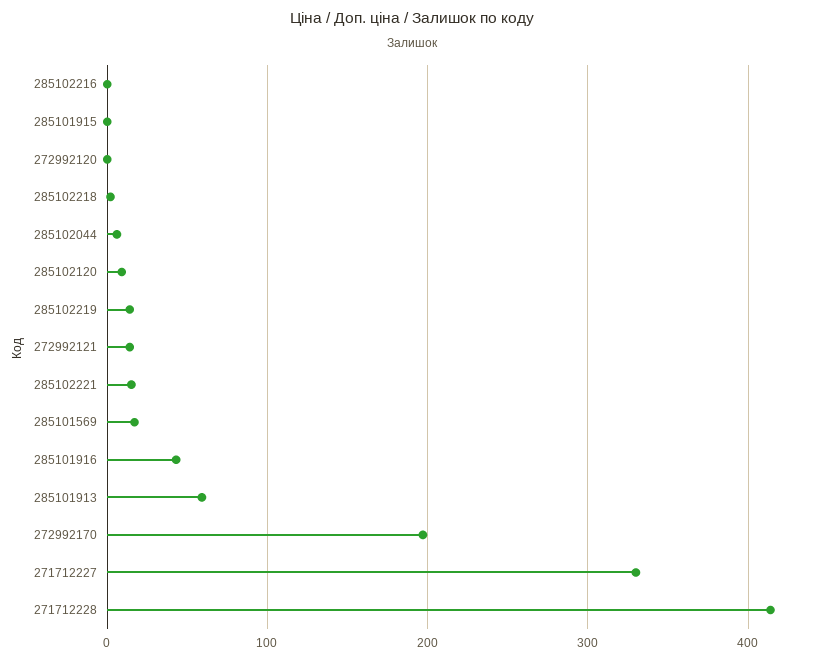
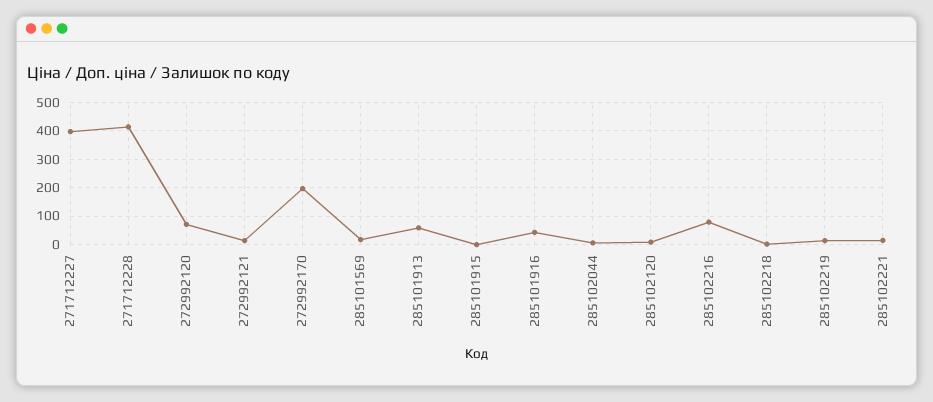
  {
-   "285102216": 0,
+   "285102216": 75,
    "285101915": 0,
-   "272992120": 0,
+   "272992120": 75,
    "285102218": 0,
    "285102044": 10,
    "285102120": 10,
    "285102219": 10,
    "272992121": 10,
    "285102221": 20,
    "285101569": 20,
    "285101916": 40,
    "285101913": 60,
    "272992170": 200,
-   "271712227": 330,
+   "271712227": 400,
    "271712228": 410
  }

